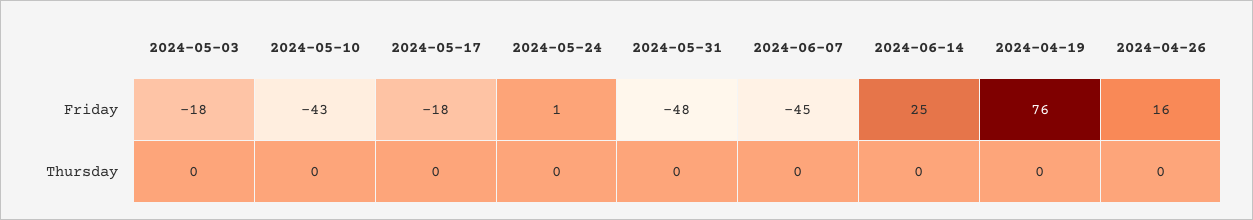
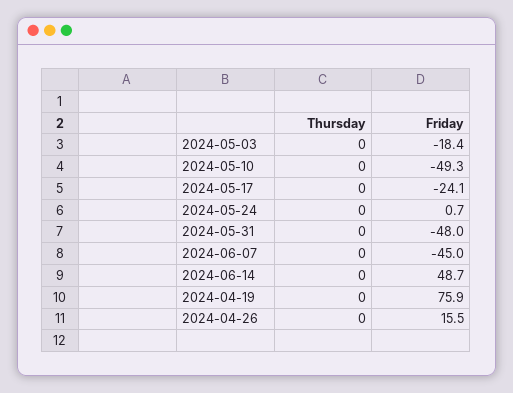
  {
    "2024-05-03": {
      "Friday": -18.4,
      "Thursday": 0
    },
    "2024-05-10": {
-     "Friday": -43,
+     "Friday": -49.3,
      "Thursday": 0
    },
    "2024-05-17": {
-     "Friday": -18,
+     "Friday": -24.1,
      "Thursday": 0
    },
    "2024-05-24": {
      "Friday": 0.7,
      "Thursday": 0
    },
    "2024-05-31": {
      "Friday": -48,
      "Thursday": 0
    },
    "2024-06-07": {
      "Friday": -45,
      "Thursday": 0
    },
    "2024-06-14": {
-     "Friday": 25,
+     "Friday": 48.7,
      "Thursday": 0
    },
    "2024-04-19": {
      "Friday": 75.9,
      "Thursday": 0
    },
    "2024-04-26": {
      "Friday": 15.5,
      "Thursday": 0
    }
  }

